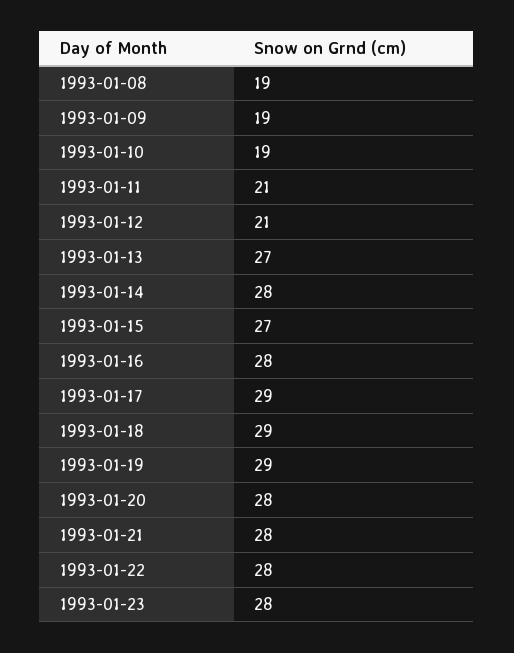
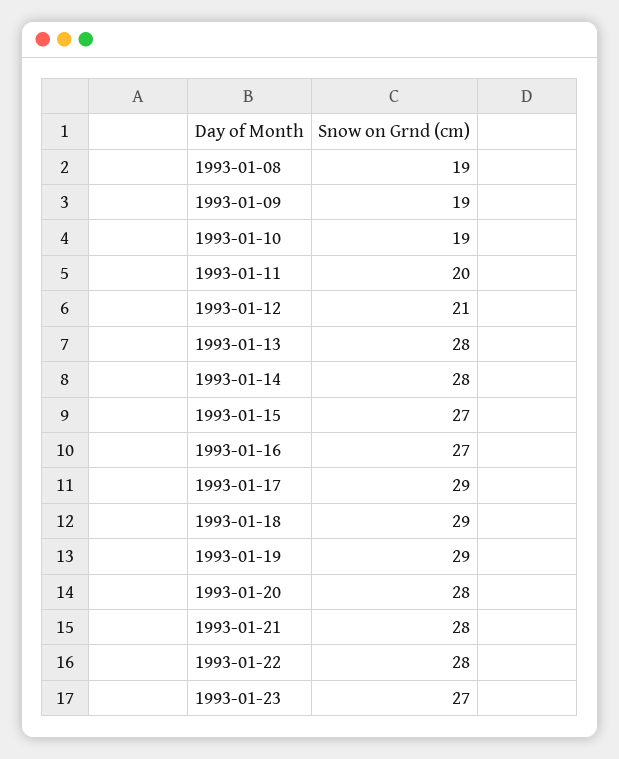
  {
    "1993-01-08": 19,
    "1993-01-09": 19,
    "1993-01-10": 19,
-   "1993-01-11": 21,
+   "1993-01-11": 20,
    "1993-01-12": 21,
-   "1993-01-13": 27,
+   "1993-01-13": 28,
    "1993-01-14": 28,
    "1993-01-15": 27,
-   "1993-01-16": 28,
+   "1993-01-16": 27,
    "1993-01-17": 29,
    "1993-01-18": 29,
    "1993-01-19": 29,
    "1993-01-20": 28,
    "1993-01-21": 28,
    "1993-01-22": 28,
-   "1993-01-23": 28
+   "1993-01-23": 27
  }

